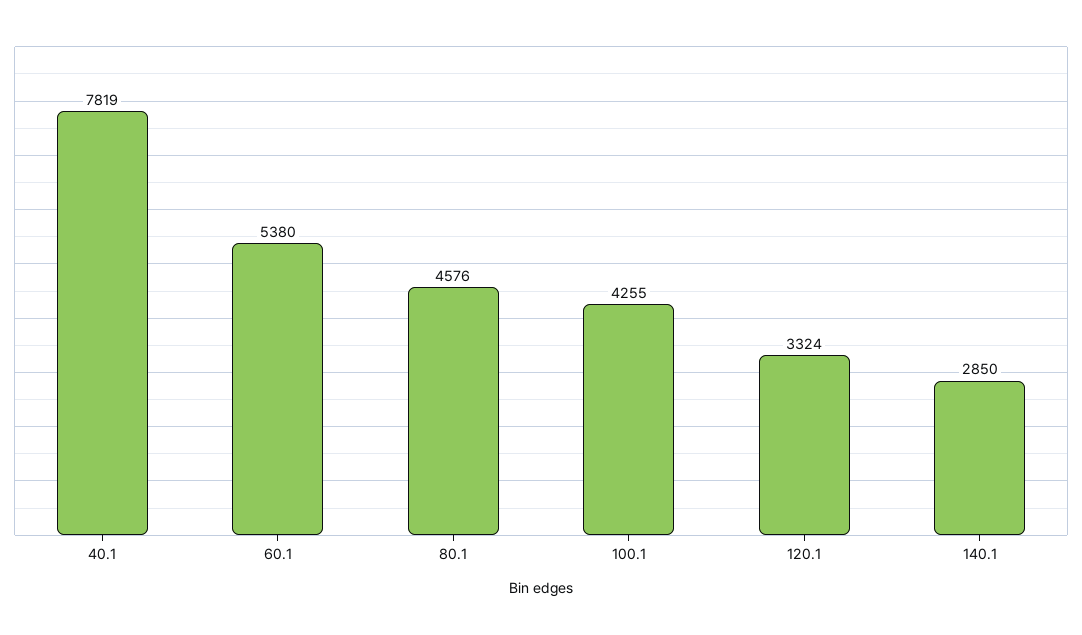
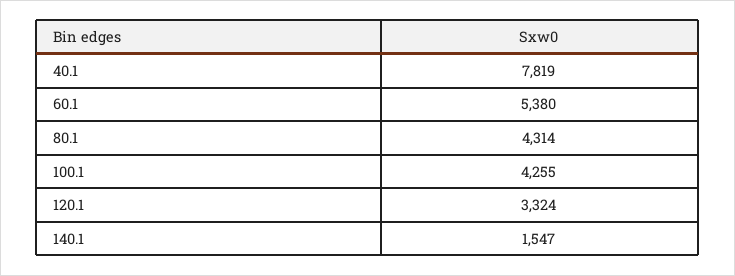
  {
    "40.1": 7819,
    "60.1": 5380,
-   "80.1": 4576,
+   "80.1": 4314,
    "100.1": 4255,
    "120.1": 3324,
-   "140.1": 2850
+   "140.1": 1547
  }

